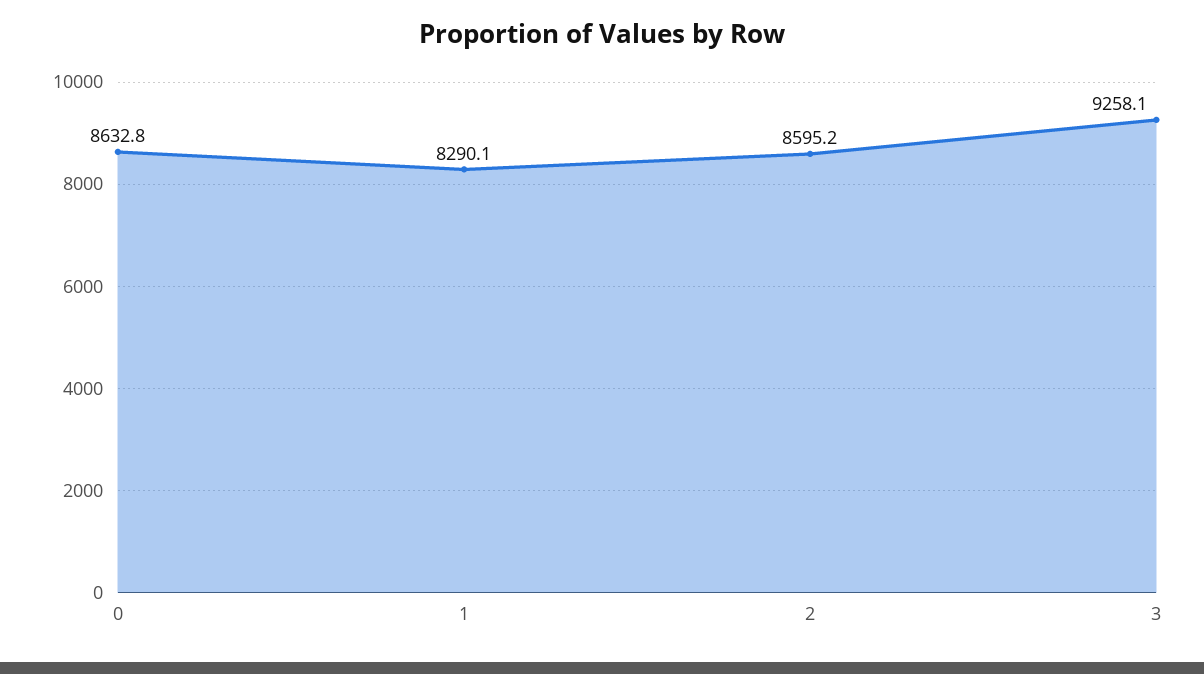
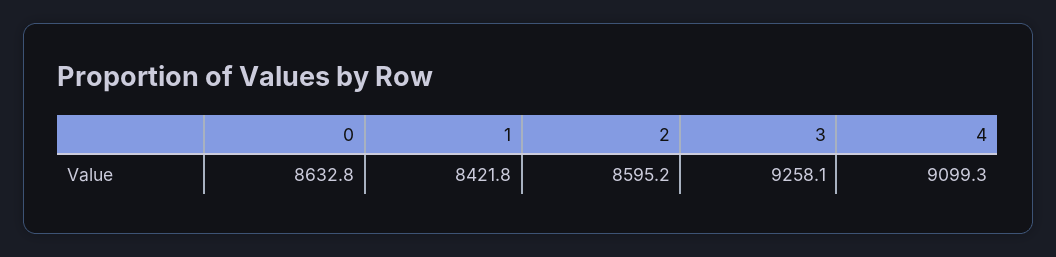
  {
    "0": 8632.8,
-   "1": 8290.1,
+   "1": 8421.8,
    "2": 8595.2,
-   "3": 9258.1
+   "3": 9258.1,
+   "4": 9099.3
  }

